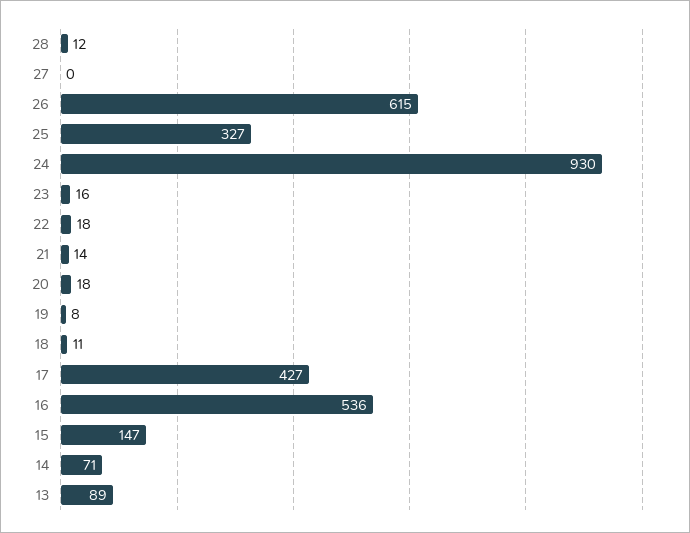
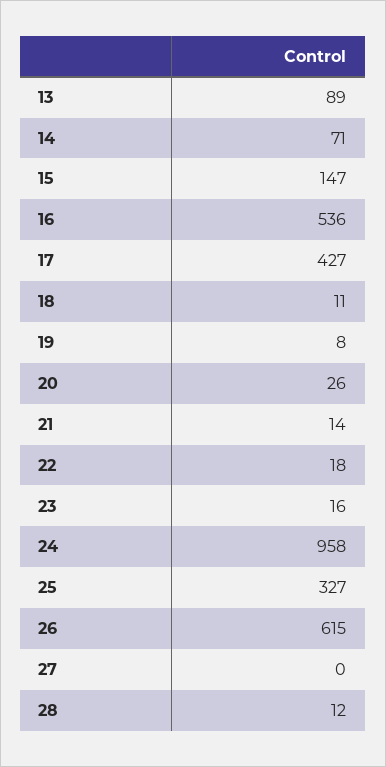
  {
    "28": 12,
    "27": 0,
    "26": 615,
    "25": 327,
-   "24": 930,
+   "24": 958,
    "23": 16,
    "22": 18,
    "21": 14,
-   "20": 18,
+   "20": 26,
    "19": 8,
    "18": 11,
    "17": 427,
    "16": 536,
    "15": 147,
    "14": 71,
    "13": 89
  }

